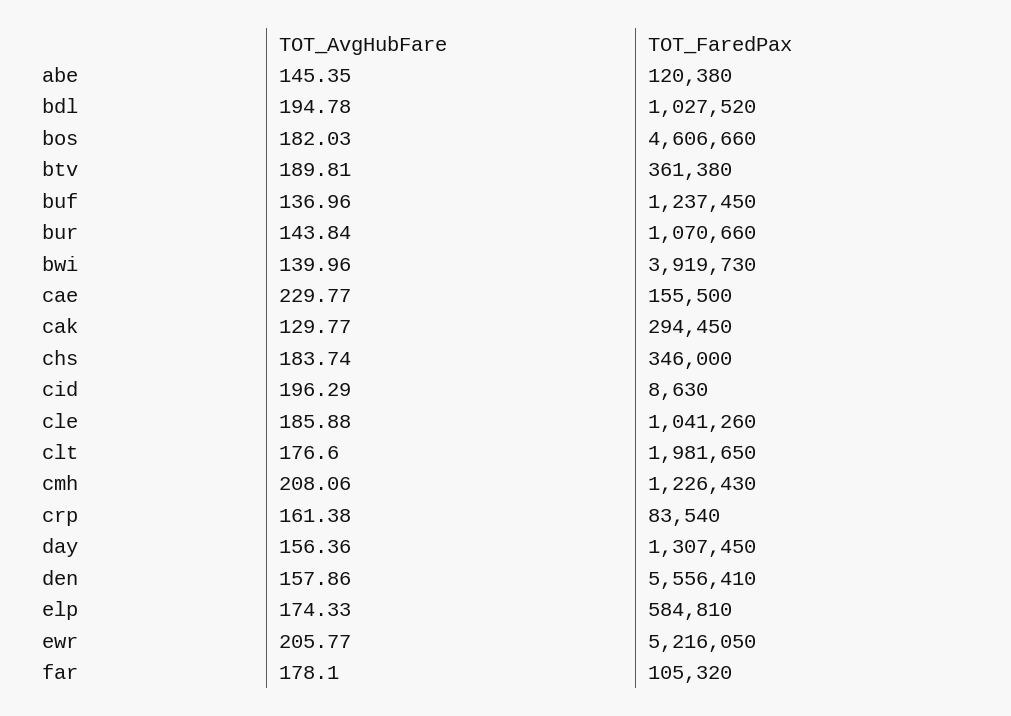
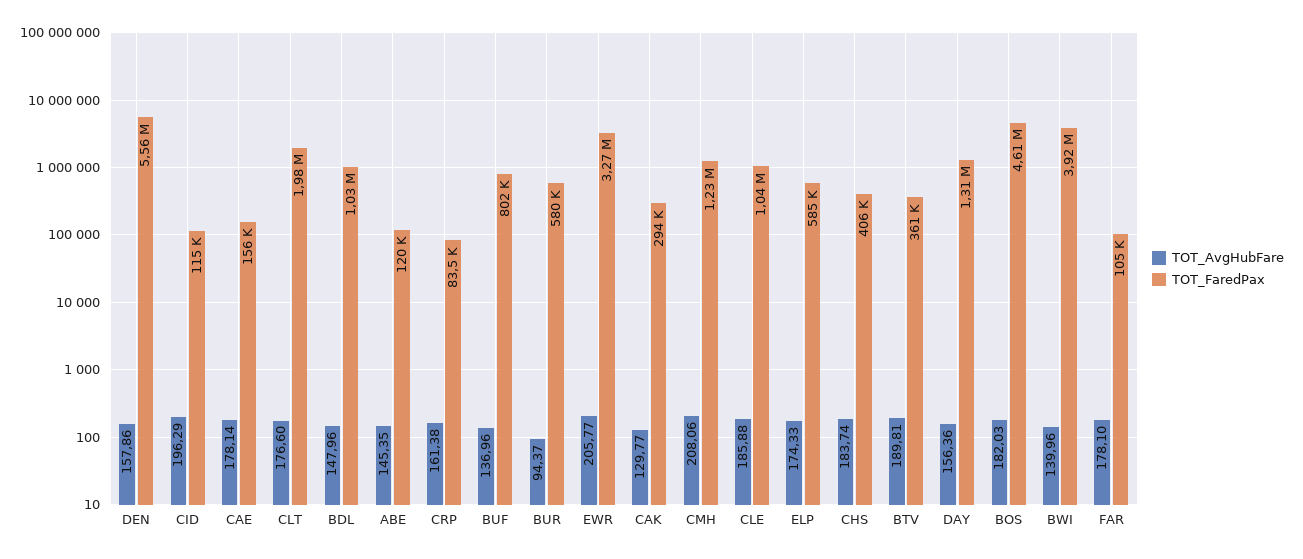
  {
    "TOT_AvgHubFare": {
      "abe": 145.35,
-     "bdl": 194.78,
+     "bdl": 147.96,
      "bos": 182.03,
      "btv": 189.81,
      "buf": 136.96,
-     "bur": 143.84,
+     "bur": 94.37,
      "bwi": 139.96,
-     "cae": 229.77,
+     "cae": 178.14,
      "cak": 129.77,
      "chs": 183.74,
      "cid": 196.29,
      "cle": 185.88,
      "clt": 176.6,
      "cmh": 208.06,
      "crp": 161.38,
      "day": 156.36,
      "den": 157.86,
      "elp": 174.33,
      "ewr": 205.77,
      "far": 178.1
    },
    "TOT_FaredPax": {
      "abe": 120380,
      "bdl": 1027520,
      "bos": 4606660,
      "btv": 361380,
-     "buf": 1237450,
+     "buf": 802000,
-     "bur": 1070660,
+     "bur": 580000,
      "bwi": 3919730,
      "cae": 155500,
      "cak": 294450,
-     "chs": 346000,
+     "chs": 406000,
-     "cid": 8630,
+     "cid": 115000,
      "cle": 1041260,
      "clt": 1981650,
      "cmh": 1226430,
      "crp": 83540,
      "day": 1307450,
      "den": 5556410,
      "elp": 584810,
-     "ewr": 5216050,
+     "ewr": 3270000,
      "far": 105320
    }
  }

